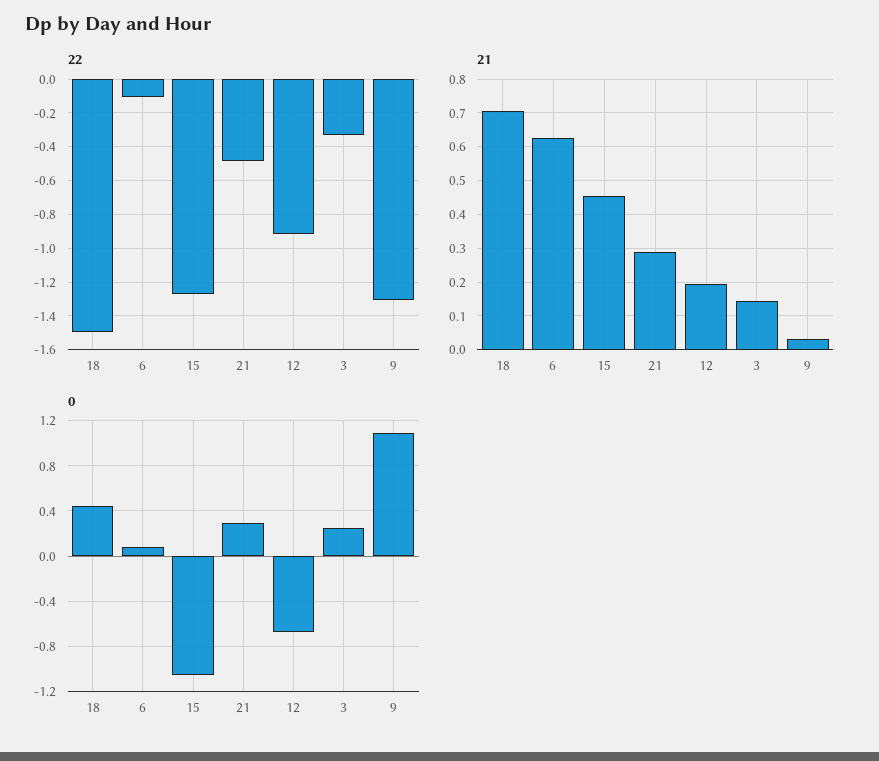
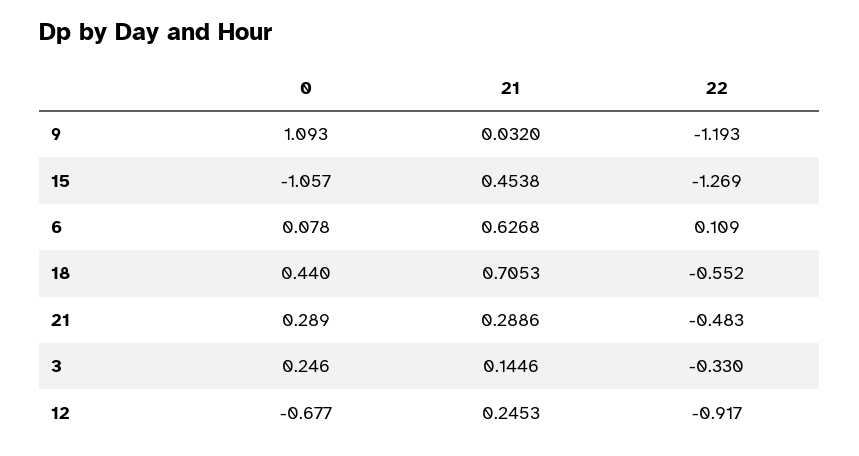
  {
    "22": {
-     "18": -1.5,
+     "18": -0.552,
-     "6": -0.1,
+     "6": 0.109,
      "15": -1.269,
      "21": -0.483,
      "12": -0.917,
      "3": -0.33,
-     "9": -1.3
+     "9": -1.193
    },
    "21": {
      "18": 0.7053,
      "6": 0.6268,
      "15": 0.4538,
      "21": 0.2886,
-     "12": 0.2,
+     "12": 0.2453,
      "3": 0.1446,
      "9": 0.032
    },
    "0": {
      "18": 0.44,
      "6": 0.078,
      "15": -1.057,
      "21": 0.289,
      "12": -0.677,
      "3": 0.246,
      "9": 1.093
    }
  }

